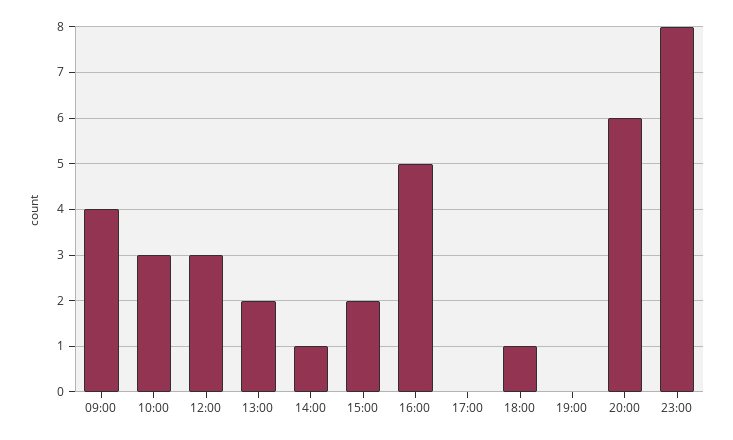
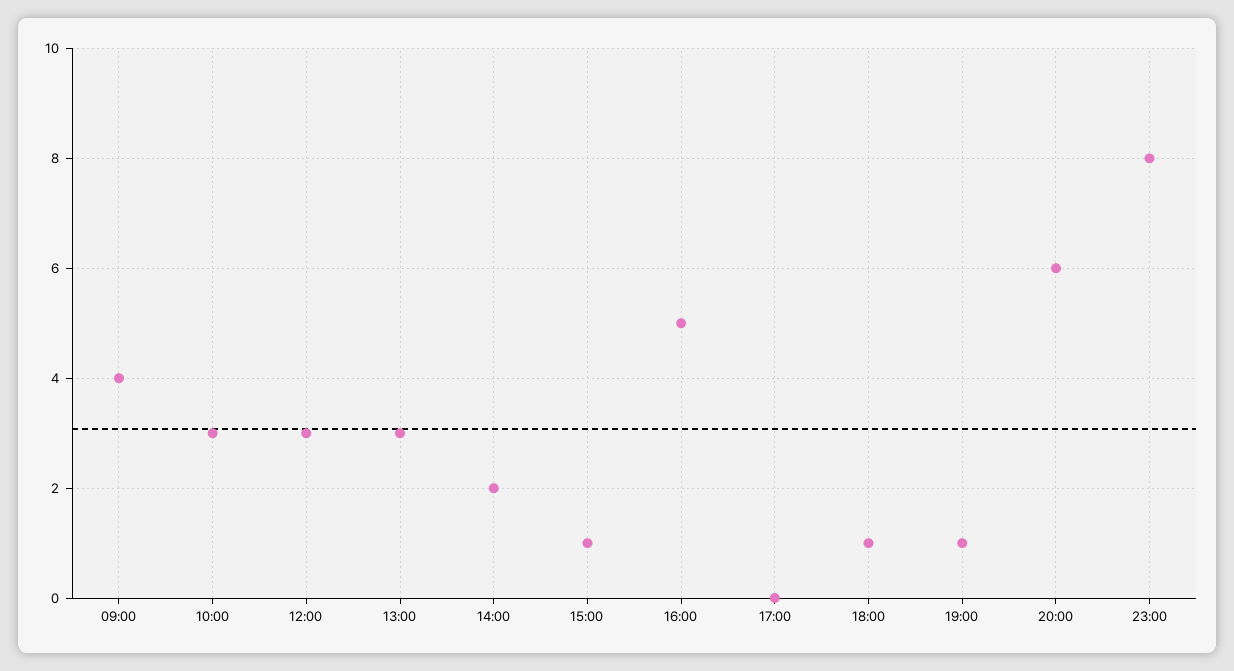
  {
    "09:00": 4,
    "10:00": 3,
    "12:00": 3,
-   "13:00": 2,
+   "13:00": 3,
-   "14:00": 1,
+   "14:00": 2,
-   "15:00": 2,
+   "15:00": 1,
    "16:00": 5,
    "17:00": 0,
    "18:00": 1,
-   "19:00": 0,
+   "19:00": 1,
    "20:00": 6,
    "23:00": 8
  }

